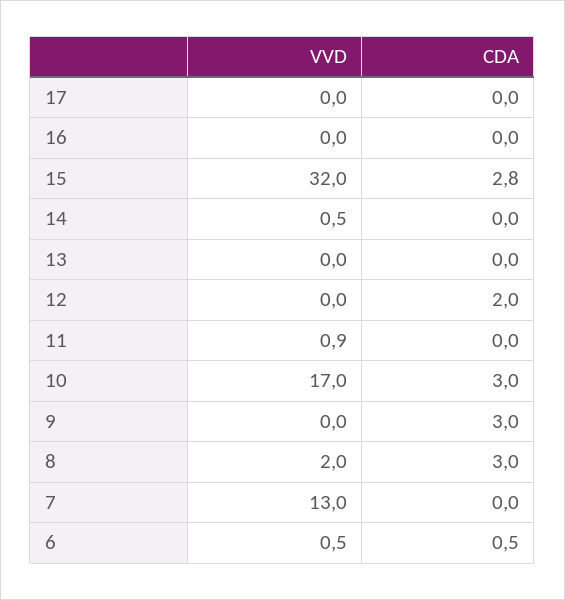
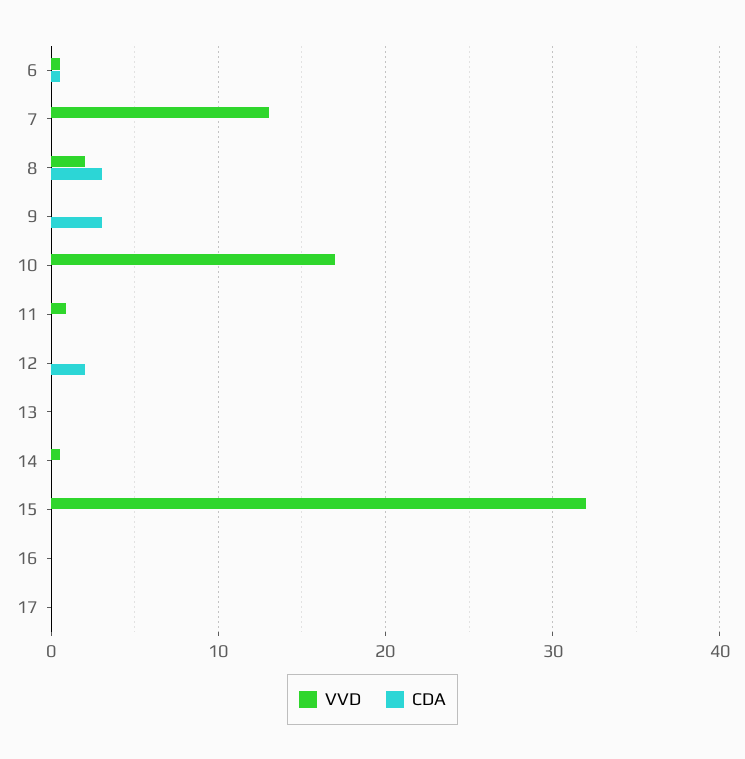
  {
    "VVD": {
      "17": 0,
      "16": 0,
      "15": 32,
      "14": 0.5,
      "13": 0,
      "12": 0,
      "11": 0.9,
      "10": 17,
      "9": 0,
      "8": 2,
      "7": 13,
      "6": 0.5
    },
    "CDA": {
      "17": 0,
      "16": 0,
-     "15": 2.8,
+     "15": 0,
      "14": 0,
      "13": 0,
      "12": 2,
      "11": 0,
-     "10": 3,
+     "10": 0,
      "9": 3,
      "8": 3,
      "7": 0,
      "6": 0.5
    }
  }

